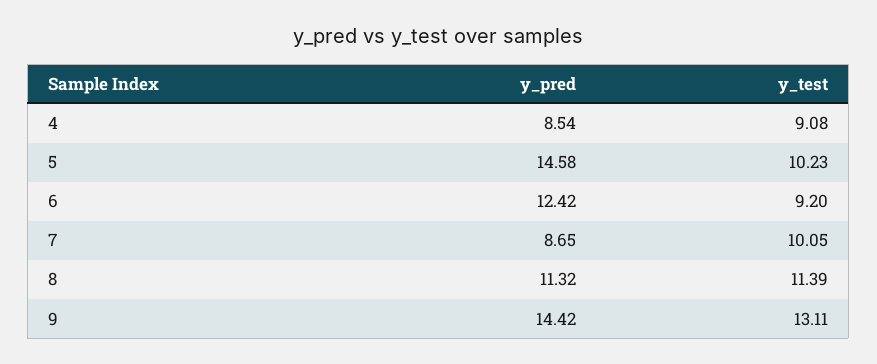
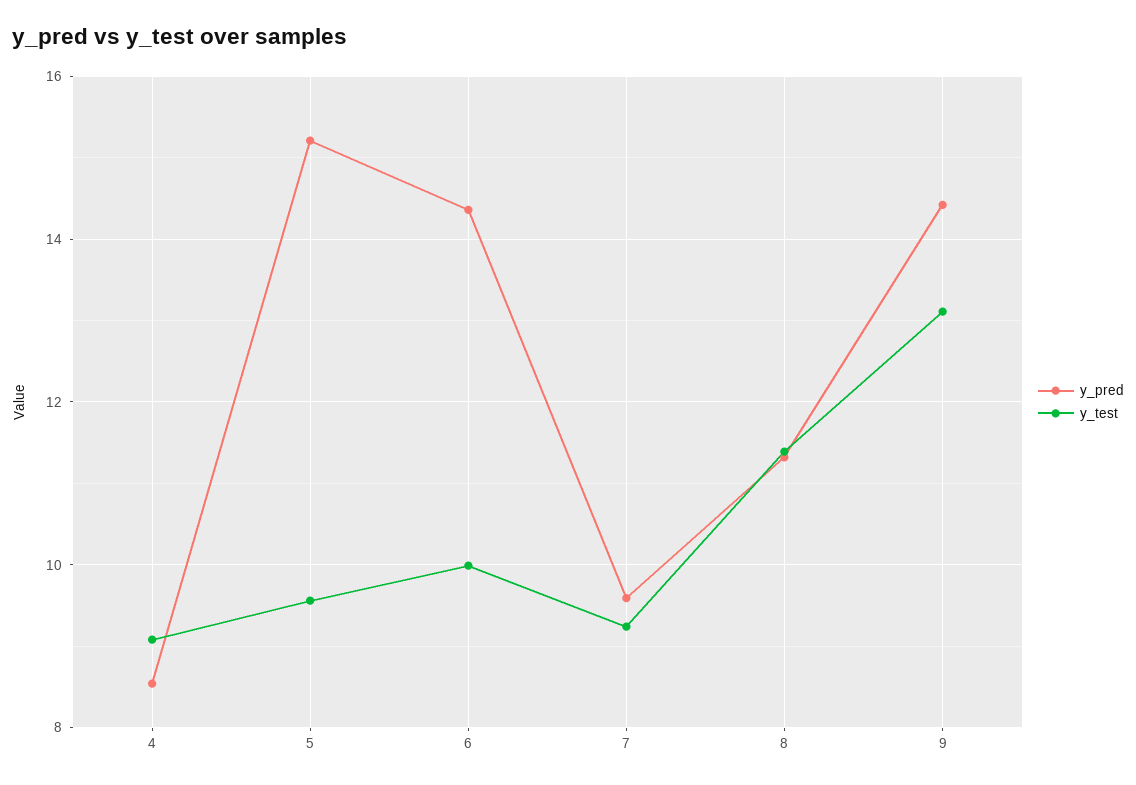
  {
    "y_pred": {
      "4": 8.54,
-     "5": 14.58,
+     "5": 15.2,
-     "6": 12.42,
+     "6": 14.4,
-     "7": 8.65,
+     "7": 9.6,
      "8": 11.32,
      "9": 14.42
    },
    "y_test": {
      "4": 9.08,
-     "5": 10.23,
+     "5": 9.6,
-     "6": 9.2,
+     "6": 10,
-     "7": 10.05,
+     "7": 9.2,
      "8": 11.39,
      "9": 13.11
    }
  }

